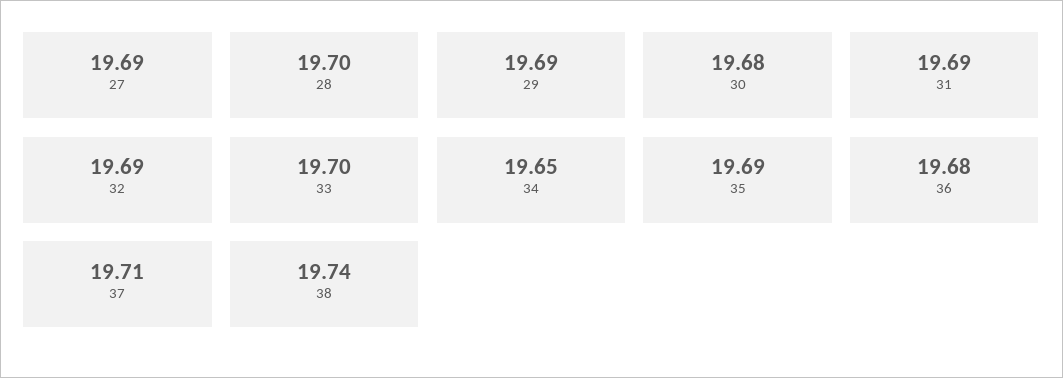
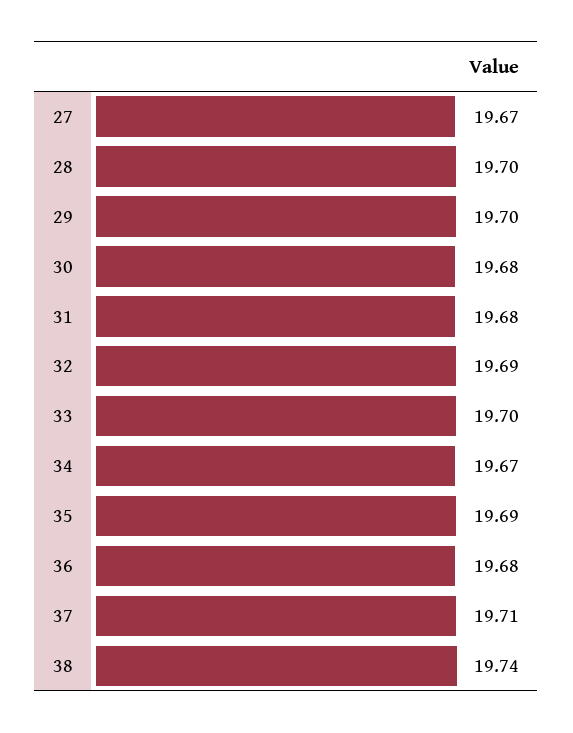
  {
-   "27": 19.69,
+   "27": 19.67,
    "28": 19.7,
-   "29": 19.69,
+   "29": 19.7,
    "30": 19.68,
-   "31": 19.69,
+   "31": 19.68,
    "32": 19.69,
    "33": 19.7,
-   "34": 19.65,
+   "34": 19.67,
    "35": 19.69,
    "36": 19.68,
    "37": 19.71,
    "38": 19.74
  }

